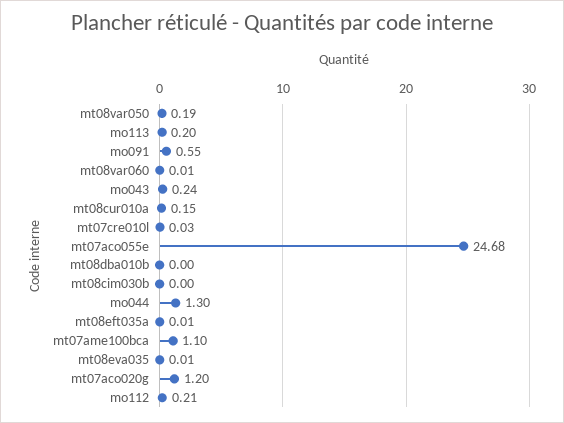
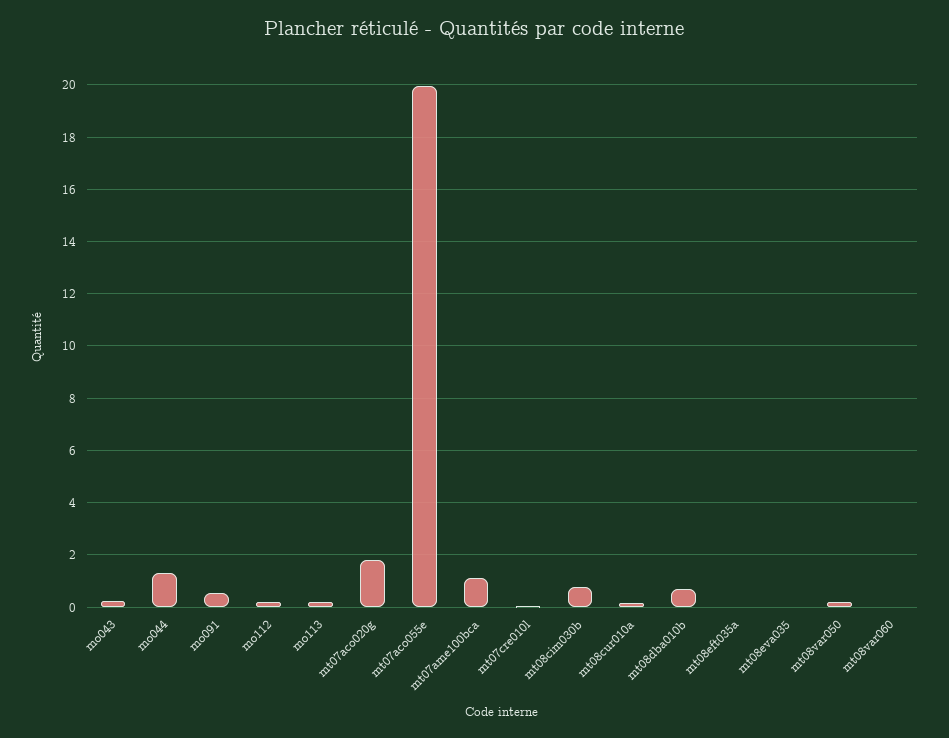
  {
    "mt08var050": 0.19,
    "mo113": 0.2,
    "mo091": 0.55,
    "mt08var060": 0.01,
    "mo043": 0.24,
    "mt08cur010a": 0.15,
    "mt07cre010l": 0.03,
-   "mt07aco055e": 24.68,
+   "mt07aco055e": 20,
-   "mt08dba010b": 0,
+   "mt08dba010b": 0.75,
-   "mt08cim030b": 0,
+   "mt08cim030b": 0.75,
    "mo044": 1.3,
    "mt08eft035a": 0.01,
    "mt07ame100bca": 1.1,
    "mt08eva035": 0.01,
-   "mt07aco020g": 1.2,
+   "mt07aco020g": 1.75,
    "mo112": 0.21
  }

